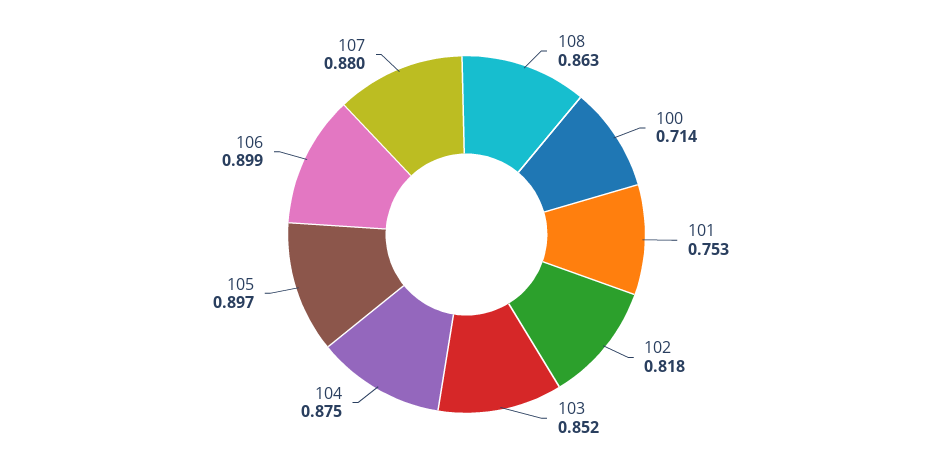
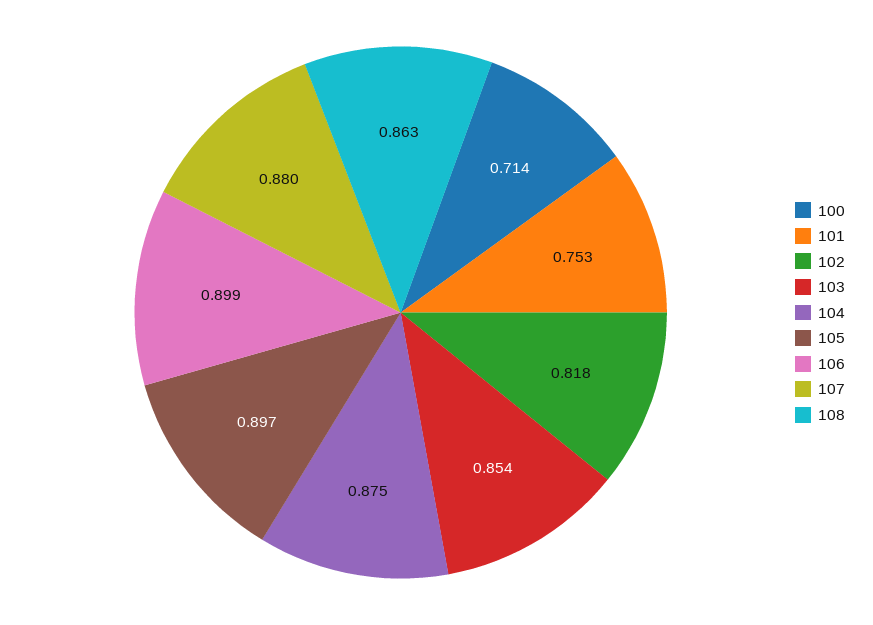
  {
    "108": 0.863,
    "100": 0.714,
    "101": 0.753,
    "102": 0.818,
-   "103": 0.852,
+   "103": 0.854,
    "104": 0.875,
    "105": 0.897,
    "106": 0.899,
    "107": 0.88
  }

